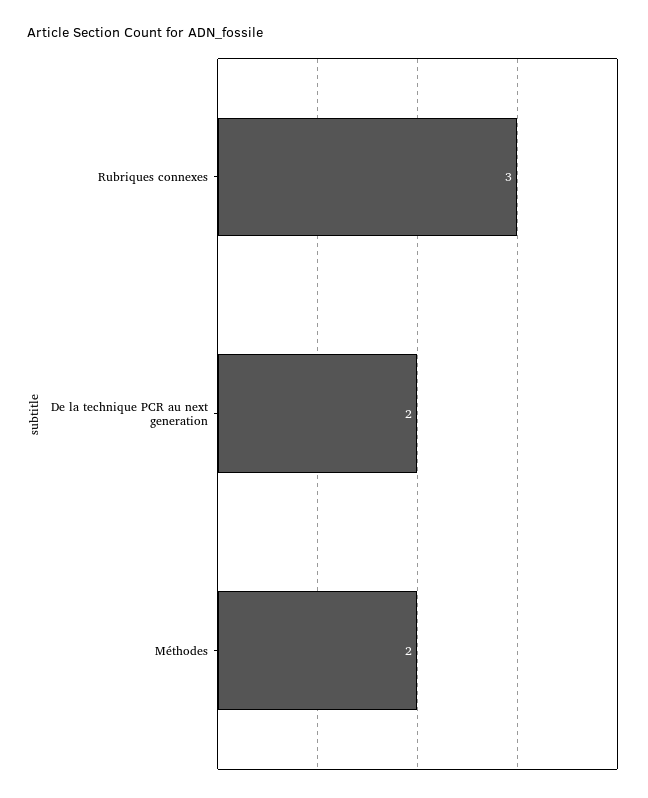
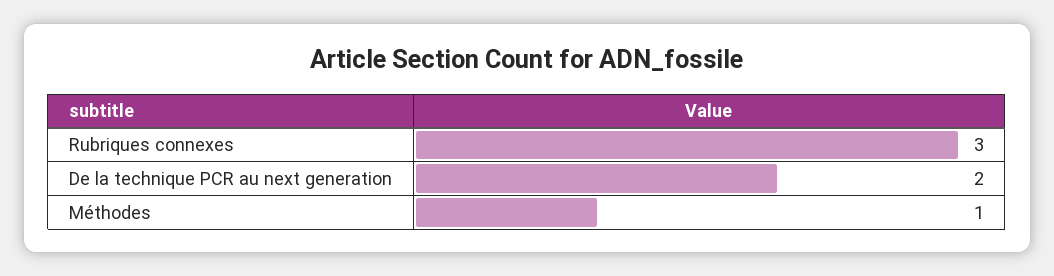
  {
    "Rubriques connexes": 3,
    "De la technique PCR au next generation": 2,
-   "Méthodes": 2
+   "Méthodes": 1
  }

